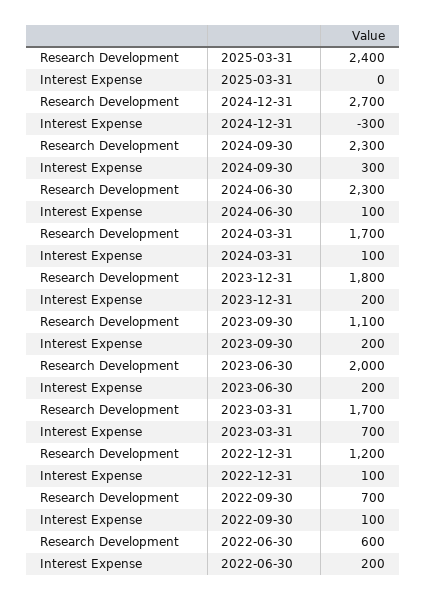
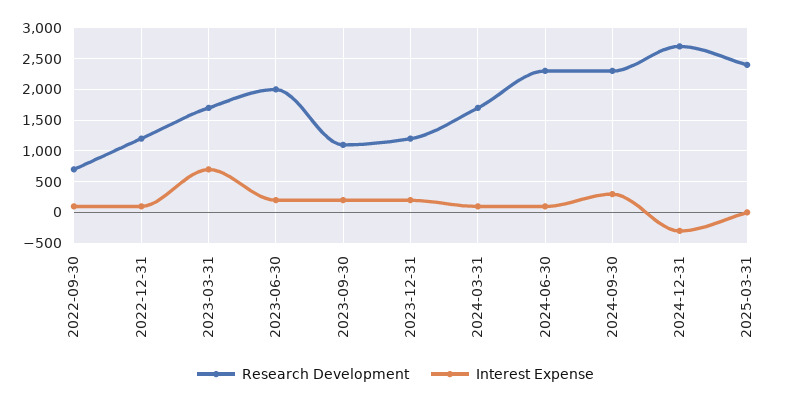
  {
    "Research Development": {
      "2025-03-31": 2400,
      "2024-12-31": 2700,
      "2024-09-30": 2300,
      "2024-06-30": 2300,
      "2024-03-31": 1700,
-     "2023-12-31": 1800,
+     "2023-12-31": 1200,
      "2023-09-30": 1100,
      "2023-06-30": 2000,
      "2023-03-31": 1700,
      "2022-12-31": 1200,
-     "2022-09-30": 700,
+     "2022-09-30": 700
-     "2022-06-30": 600
    },
    "Interest Expense": {
      "2025-03-31": 0,
      "2024-12-31": -300,
      "2024-09-30": 300,
      "2024-06-30": 100,
      "2024-03-31": 100,
      "2023-12-31": 200,
      "2023-09-30": 200,
      "2023-06-30": 200,
      "2023-03-31": 700,
      "2022-12-31": 100,
-     "2022-09-30": 100,
+     "2022-09-30": 100
-     "2022-06-30": 200
    }
  }

